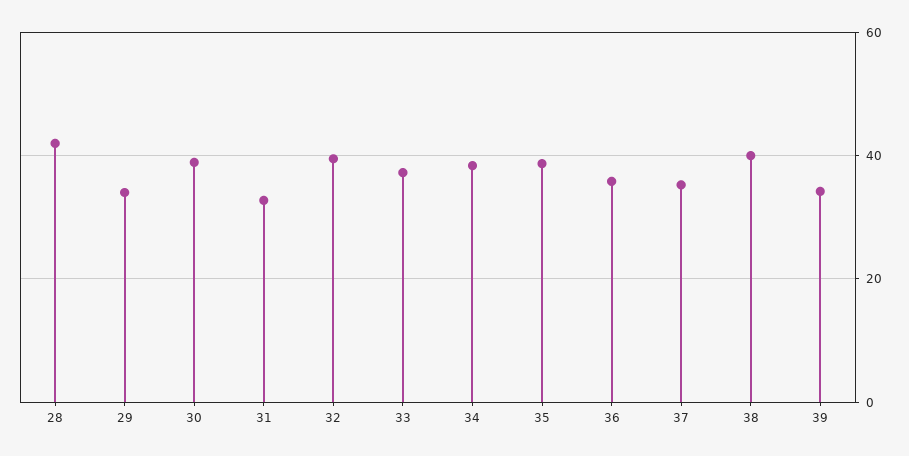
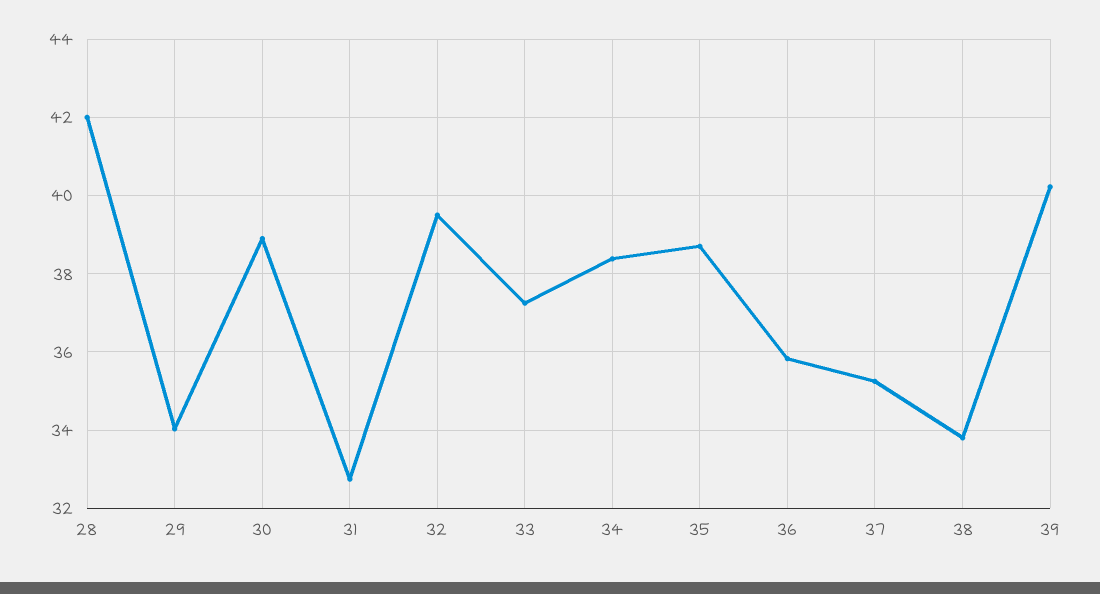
  {
    "28": 42,
    "29": 34,
    "30": 39,
    "31": 32.8,
    "32": 39.6,
    "33": 37.2,
    "34": 38.4,
    "35": 38.8,
    "36": 35.8,
    "37": 35.2,
-   "38": 40,
+   "38": 33.8,
-   "39": 34
+   "39": 40.2
  }

